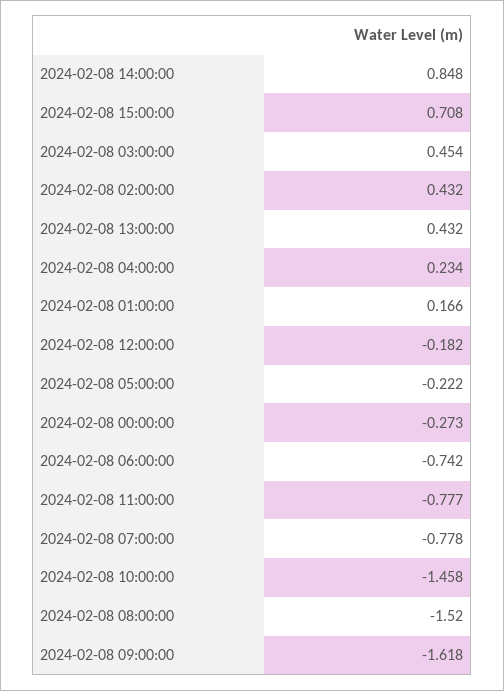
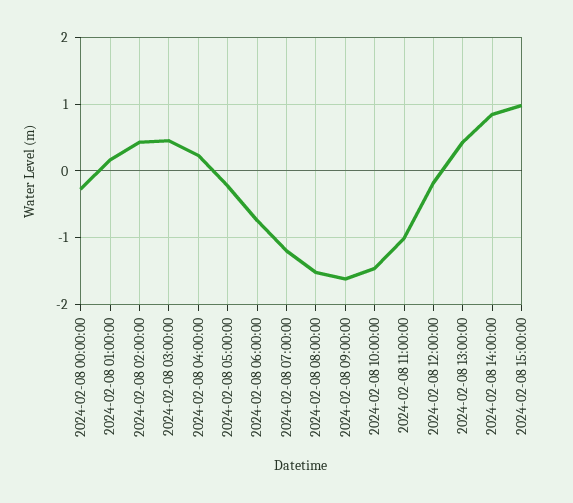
  {
    "2024-02-08 14:00:00": 0.848,
-   "2024-02-08 15:00:00": 0.708,
+   "2024-02-08 15:00:00": 1,
    "2024-02-08 03:00:00": 0.454,
    "2024-02-08 02:00:00": 0.432,
    "2024-02-08 13:00:00": 0.432,
    "2024-02-08 04:00:00": 0.234,
    "2024-02-08 01:00:00": 0.166,
    "2024-02-08 12:00:00": -0.182,
    "2024-02-08 05:00:00": -0.222,
    "2024-02-08 00:00:00": -0.273,
    "2024-02-08 06:00:00": -0.742,
-   "2024-02-08 11:00:00": -0.777,
+   "2024-02-08 11:00:00": -1,
-   "2024-02-08 07:00:00": -0.778,
+   "2024-02-08 07:00:00": -1.2,
    "2024-02-08 10:00:00": -1.458,
    "2024-02-08 08:00:00": -1.52,
    "2024-02-08 09:00:00": -1.618
  }

